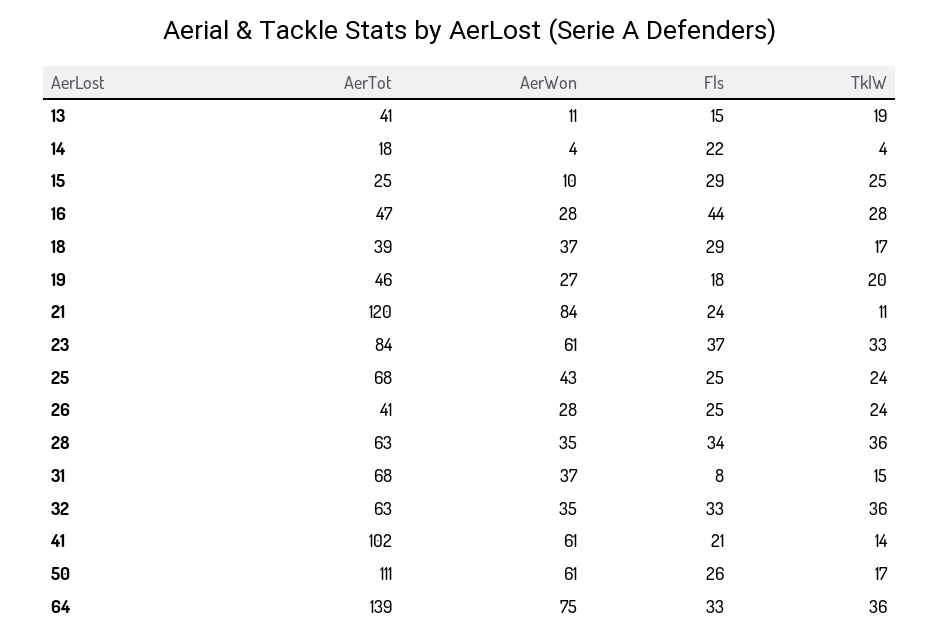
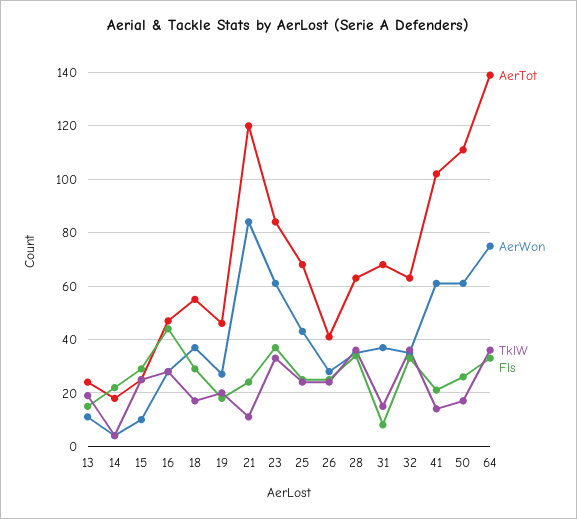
  {
    "AerTot": {
-     "13": 41,
+     "13": 25,
      "14": 18,
      "15": 25,
      "16": 47,
-     "18": 39,
+     "18": 55,
      "19": 46,
      "21": 120,
      "23": 84,
      "25": 68,
      "26": 41,
      "28": 63,
      "31": 68,
      "32": 63,
      "41": 102,
      "50": 111,
      "64": 139
    },
    "AerWon": {
      "13": 11,
      "14": 4,
      "15": 10,
      "16": 28,
      "18": 37,
      "19": 27,
      "21": 84,
      "23": 61,
      "25": 43,
      "26": 28,
      "28": 35,
      "31": 37,
      "32": 35,
      "41": 61,
      "50": 61,
      "64": 75
    },
    "Fls": {
      "13": 15,
      "14": 22,
      "15": 29,
      "16": 44,
      "18": 29,
      "19": 18,
      "21": 24,
      "23": 37,
      "25": 25,
      "26": 25,
      "28": 34,
      "31": 8,
      "32": 33,
      "41": 21,
      "50": 26,
      "64": 33
    },
    "TklW": {
      "13": 19,
      "14": 4,
      "15": 25,
      "16": 28,
      "18": 17,
      "19": 20,
      "21": 11,
      "23": 33,
      "25": 24,
      "26": 24,
      "28": 36,
      "31": 15,
      "32": 36,
      "41": 14,
      "50": 17,
      "64": 36
    }
  }

